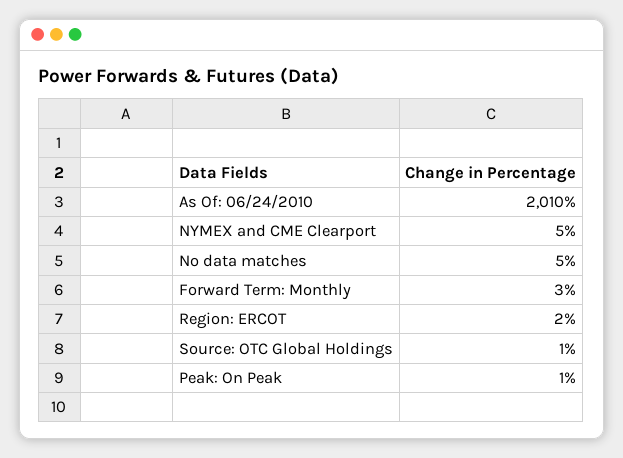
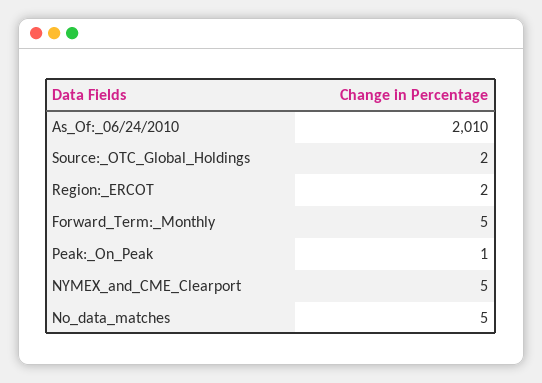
  {
    "As Of: 06/24/2010": 2010,
    "NYMEX and CME Clearport": 5,
    "No data matches": 5,
-   "Forward Term: Monthly": 3,
+   "Forward Term: Monthly": 5,
    "Region: ERCOT": 2,
-   "Source: OTC Global Holdings": 1,
+   "Source: OTC Global Holdings": 2,
    "Peak: On Peak": 1
  }

